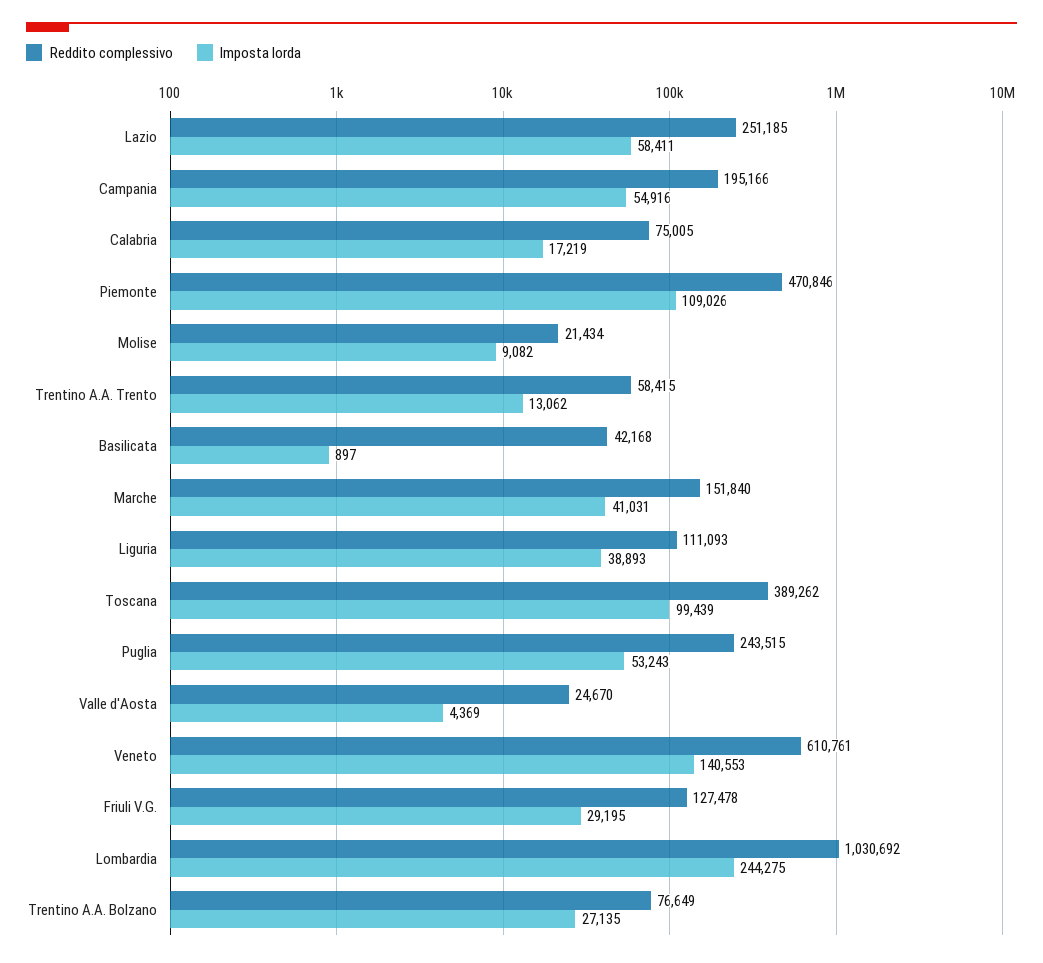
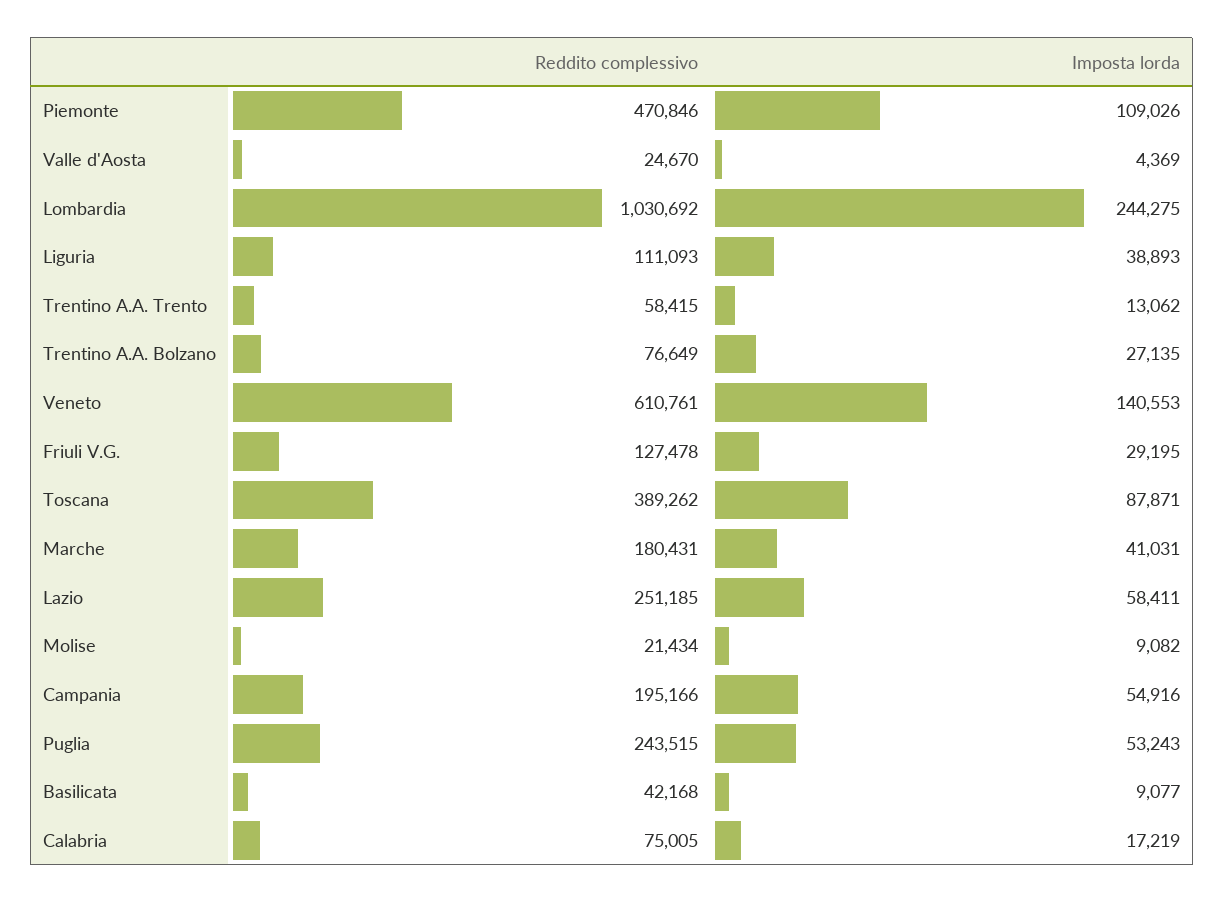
  {
    "Reddito complessivo": {
      "Lazio": 251185,
      "Campania": 195166,
      "Calabria": 75005,
      "Piemonte": 470846,
      "Molise": 21434,
      "Trentino A.A. Trento": 58415,
      "Basilicata": 42168,
-     "Marche": 151840,
+     "Marche": 180431,
      "Liguria": 111093,
      "Toscana": 389262,
      "Puglia": 243515,
      "Valle d'Aosta": 24670,
      "Veneto": 610761,
      "Friuli V.G.": 127478,
      "Lombardia": 1030692,
      "Trentino A.A. Bolzano": 76649
    },
    "Imposta lorda": {
      "Lazio": 58411,
      "Campania": 54916,
      "Calabria": 17219,
      "Piemonte": 109026,
      "Molise": 9082,
      "Trentino A.A. Trento": 13062,
-     "Basilicata": 897,
+     "Basilicata": 9077,
      "Marche": 41031,
      "Liguria": 38893,
-     "Toscana": 99439,
+     "Toscana": 87871,
      "Puglia": 53243,
      "Valle d'Aosta": 4369,
      "Veneto": 140553,
      "Friuli V.G.": 29195,
      "Lombardia": 244275,
      "Trentino A.A. Bolzano": 27135
    }
  }

